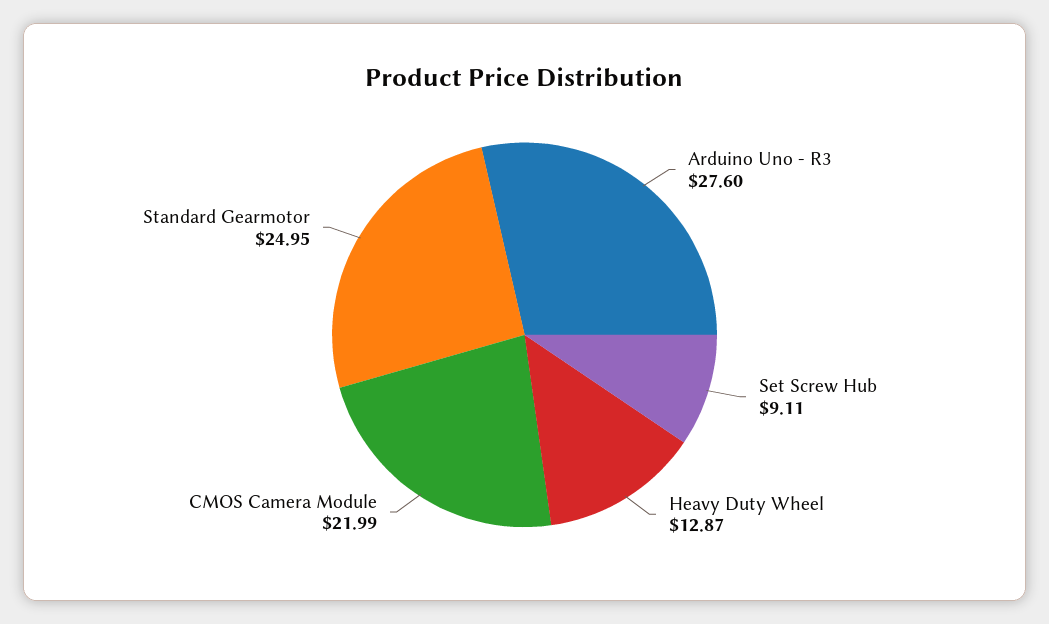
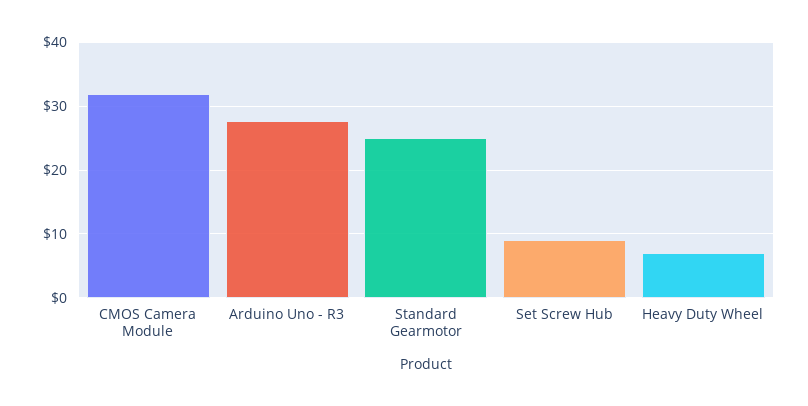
  {
    "Arduino Uno - R3": 27.6,
    "Set Screw Hub": 9.11,
-   "Heavy Duty Wheel": 12.87,
+   "Heavy Duty Wheel": 7,
-   "CMOS Camera Module": 21.99,
+   "CMOS Camera Module": 32,
    "Standard Gearmotor": 24.95
  }

